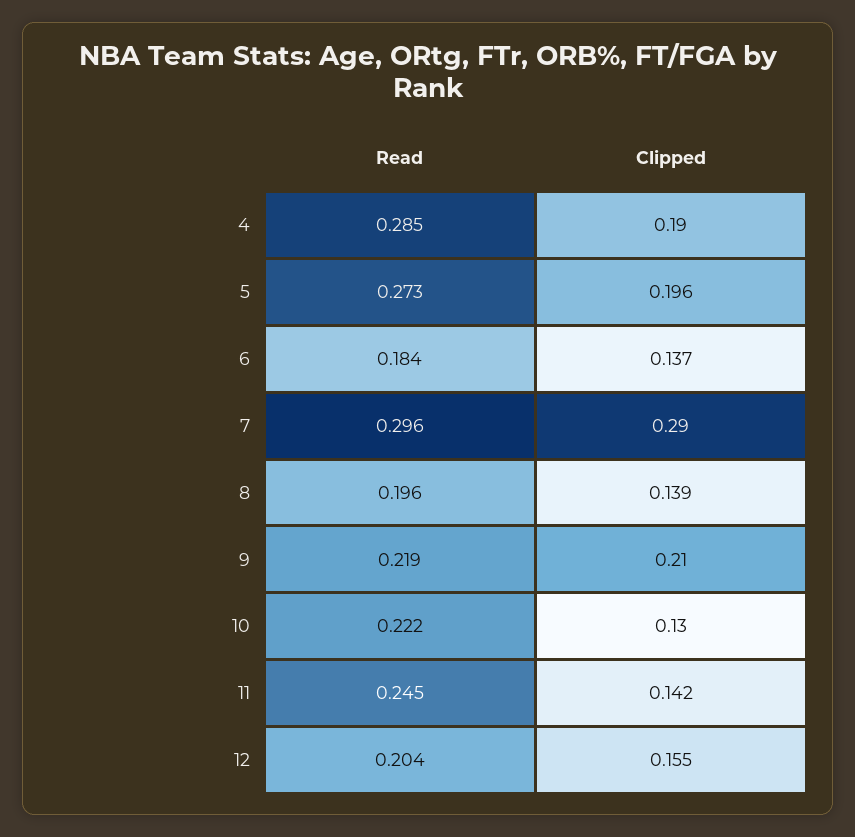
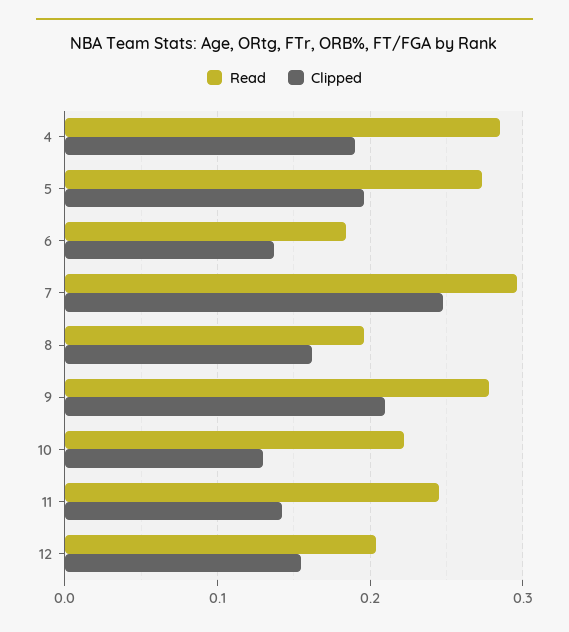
  {
    "Read": {
      "4": 0.285,
      "5": 0.273,
      "6": 0.184,
      "7": 0.296,
      "8": 0.196,
-     "9": 0.219,
+     "9": 0.28,
      "10": 0.222,
      "11": 0.245,
      "12": 0.204
    },
    "Clipped": {
      "4": 0.19,
      "5": 0.196,
      "6": 0.137,
-     "7": 0.29,
+     "7": 0.25,
-     "8": 0.139,
+     "8": 0.16,
      "9": 0.21,
      "10": 0.13,
      "11": 0.142,
      "12": 0.155
    }
  }

